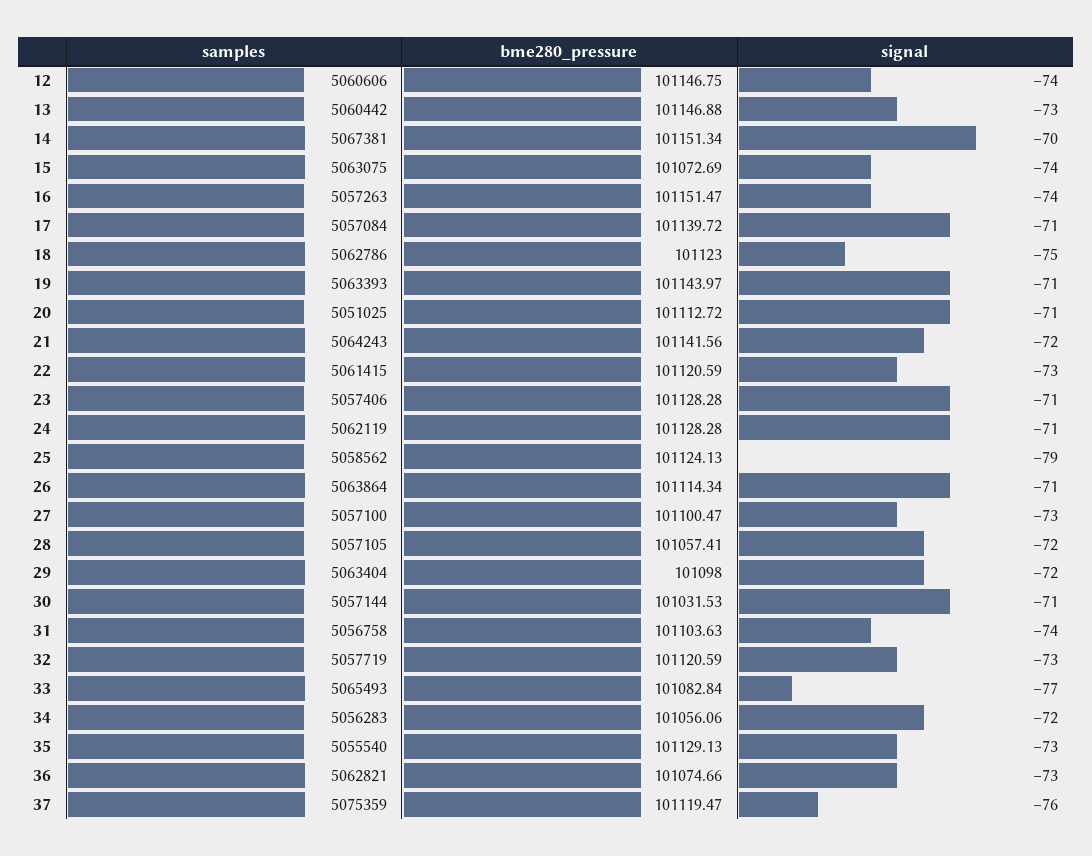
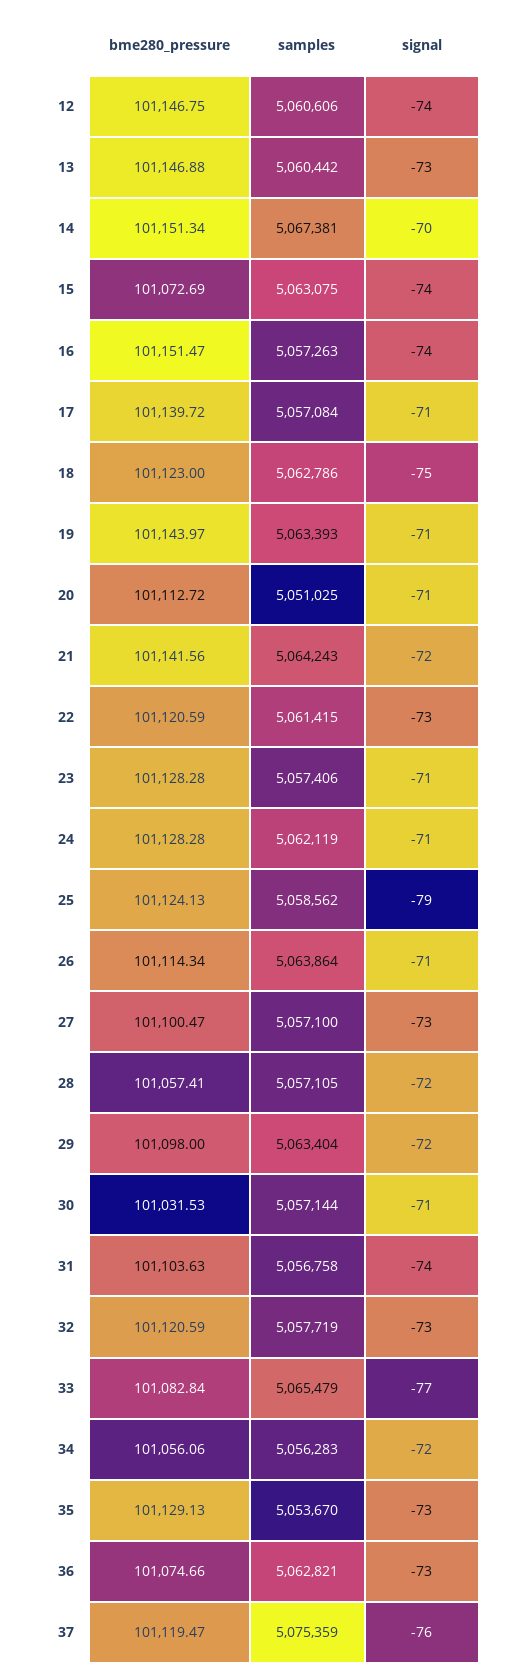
  {
    "samples": {
      "12": 5060606,
      "13": 5060442,
      "14": 5067381,
      "15": 5063075,
      "16": 5057263,
      "17": 5057084,
      "18": 5062786,
      "19": 5063393,
      "20": 5051025,
      "21": 5064243,
      "22": 5061415,
      "23": 5057406,
      "24": 5062119,
      "25": 5058562,
      "26": 5063864,
      "27": 5057100,
      "28": 5057105,
      "29": 5063404,
      "30": 5057144,
      "31": 5056758,
      "32": 5057719,
-     "33": 5065493,
+     "33": 5065479,
      "34": 5056283,
-     "35": 5055540,
+     "35": 5053670,
      "36": 5062821,
      "37": 5075359
    },
    "bme280_pressure": {
      "12": 101146.75,
      "13": 101146.88,
      "14": 101151.34,
      "15": 101072.69,
      "16": 101151.47,
      "17": 101139.72,
      "18": 101123,
      "19": 101143.97,
      "20": 101112.72,
      "21": 101141.56,
      "22": 101120.59,
      "23": 101128.28,
      "24": 101128.28,
      "25": 101124.13,
      "26": 101114.34,
      "27": 101100.47,
      "28": 101057.41,
      "29": 101098,
      "30": 101031.53,
      "31": 101103.63,
      "32": 101120.59,
      "33": 101082.84,
      "34": 101056.06,
      "35": 101129.13,
      "36": 101074.66,
      "37": 101119.47
    },
    "signal": {
      "12": -74,
      "13": -73,
      "14": -70,
      "15": -74,
      "16": -74,
      "17": -71,
      "18": -75,
      "19": -71,
      "20": -71,
      "21": -72,
      "22": -73,
      "23": -71,
      "24": -71,
      "25": -79,
      "26": -71,
      "27": -73,
      "28": -72,
      "29": -72,
      "30": -71,
      "31": -74,
      "32": -73,
      "33": -77,
      "34": -72,
      "35": -73,
      "36": -73,
      "37": -76
    }
  }

